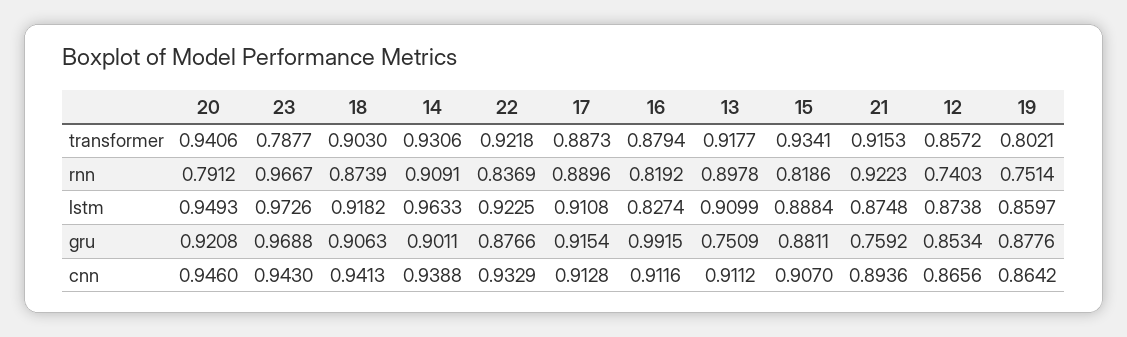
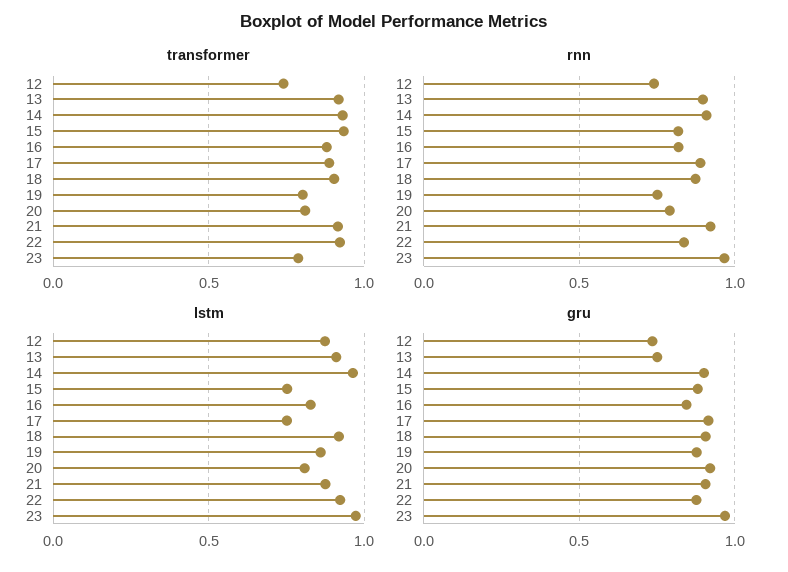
  {
    "transformer": {
-     "20": 0.9406,
+     "20": 0.8,
      "23": 0.7877,
      "18": 0.903,
      "14": 0.9306,
      "22": 0.9218,
      "17": 0.8873,
      "16": 0.8794,
      "13": 0.9177,
      "15": 0.9341,
      "21": 0.9153,
-     "12": 0.8572,
+     "12": 0.75,
      "19": 0.8021
    },
    "rnn": {
      "20": 0.7912,
      "23": 0.9667,
      "18": 0.8739,
      "14": 0.9091,
      "22": 0.8369,
      "17": 0.8896,
      "16": 0.8192,
      "13": 0.8978,
      "15": 0.8186,
      "21": 0.9223,
      "12": 0.7403,
      "19": 0.7514
    },
    "lstm": {
-     "20": 0.9493,
+     "20": 0.8,
      "23": 0.9726,
      "18": 0.9182,
      "14": 0.9633,
      "22": 0.9225,
-     "17": 0.9108,
+     "17": 0.75,
      "16": 0.8274,
      "13": 0.9099,
-     "15": 0.8884,
+     "15": 0.75,
      "21": 0.8748,
      "12": 0.8738,
      "19": 0.8597
    },
    "gru": {
      "20": 0.9208,
      "23": 0.9688,
      "18": 0.9063,
      "14": 0.9011,
      "22": 0.8766,
      "17": 0.9154,
-     "16": 0.9915,
+     "16": 0.85,
      "13": 0.7509,
      "15": 0.8811,
-     "21": 0.7592,
+     "21": 0.9,
-     "12": 0.8534,
+     "12": 0.75,
      "19": 0.8776
-   },
+   }
-   "cnn": {
-     "20": 0.946,
-     "23": 0.943,
-     "18": 0.9413,
-     "14": 0.9388,
-     "22": 0.9329,
-     "17": 0.9128,
-     "16": 0.9116,
-     "13": 0.9112,
-     "15": 0.907,
-     "21": 0.8936,
-     "12": 0.8656,
-     "19": 0.8642
-   }
  }

